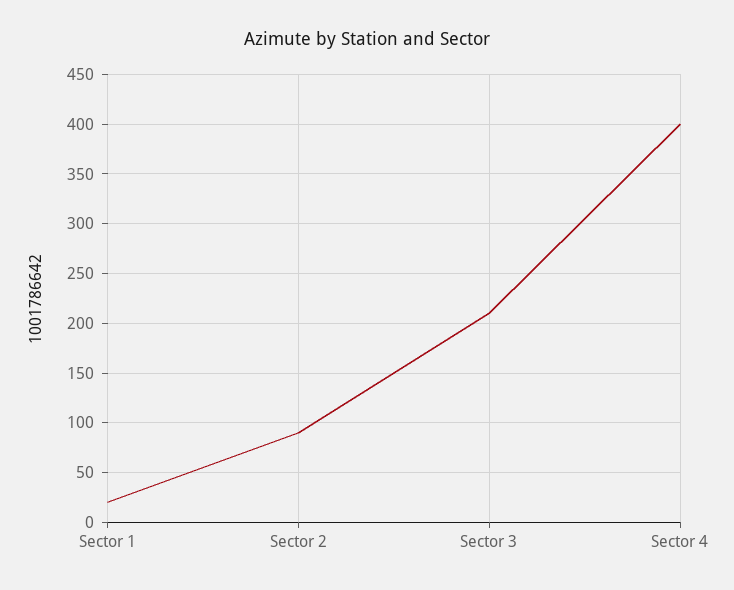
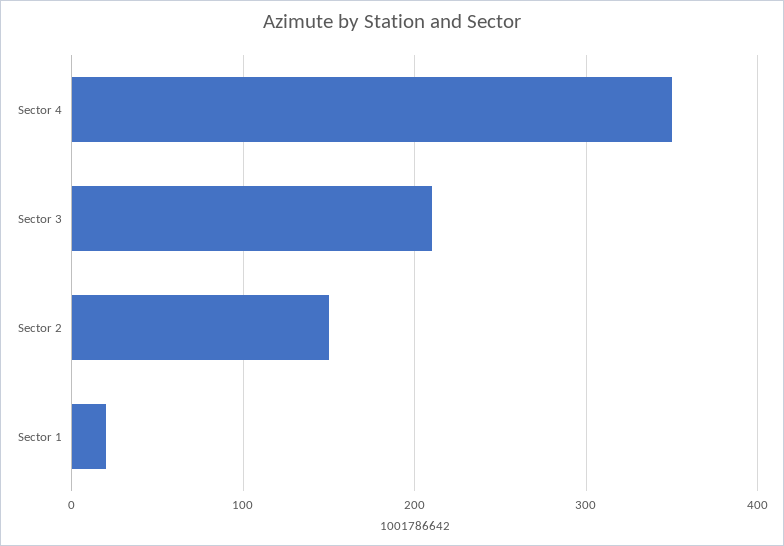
  {
    "Sector 1": 20,
-   "Sector 2": 90,
+   "Sector 2": 150,
    "Sector 3": 210,
-   "Sector 4": 400
+   "Sector 4": 350
  }

